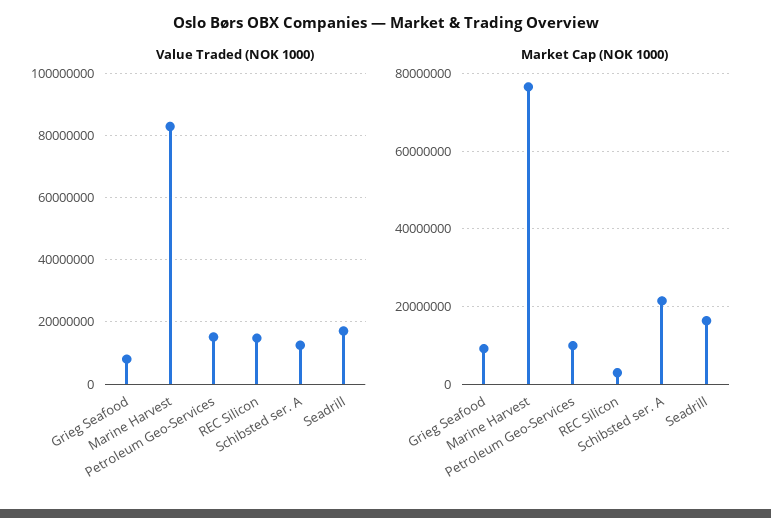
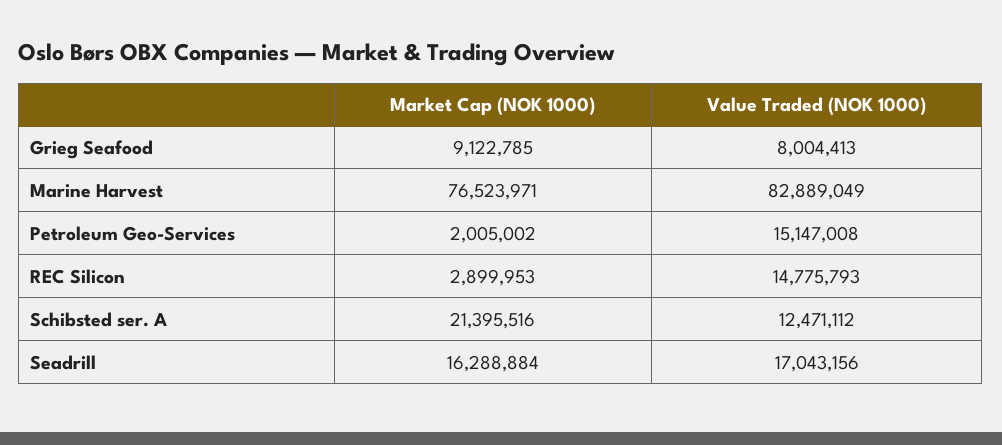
  {
    "Value Traded (NOK 1000)": {
      "Grieg Seafood": 8004413,
      "Marine Harvest": 82889049,
      "Petroleum Geo-Services": 15147008,
      "REC Silicon": 14775793,
      "Schibsted ser. A": 12471112,
      "Seadrill": 17043156
    },
    "Market Cap (NOK 1000)": {
      "Grieg Seafood": 9122785,
      "Marine Harvest": 76523971,
-     "Petroleum Geo-Services": 10000000,
+     "Petroleum Geo-Services": 2005002,
      "REC Silicon": 2899953,
      "Schibsted ser. A": 21395516,
      "Seadrill": 16288884
    }
  }

